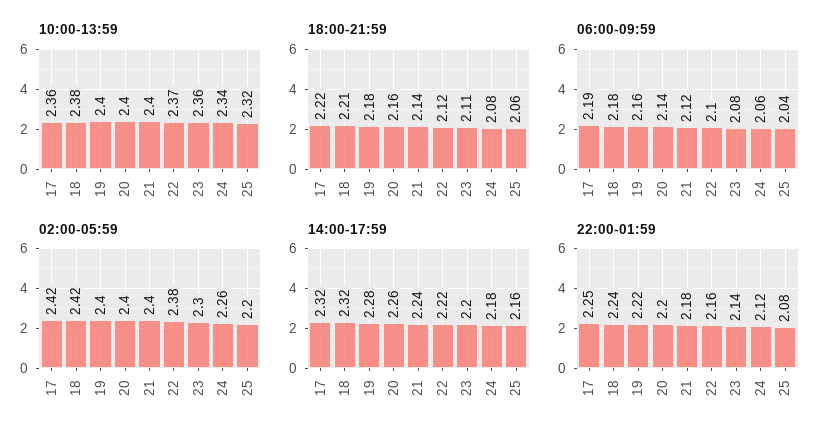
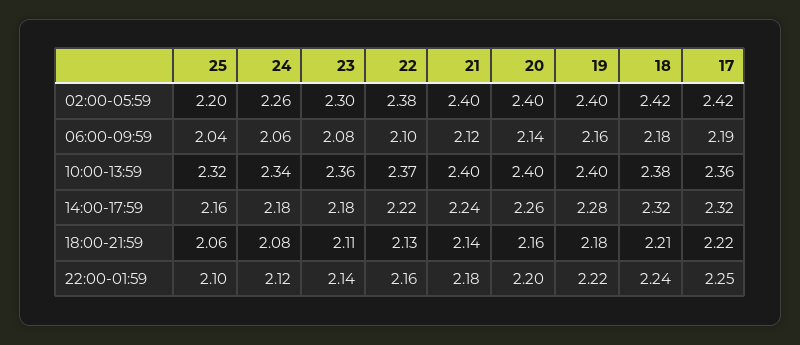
  {
    "10:00-13:59": {
      "17": 2.36,
      "18": 2.38,
      "19": 2.4,
      "20": 2.4,
      "21": 2.4,
      "22": 2.37,
      "23": 2.36,
      "24": 2.34,
      "25": 2.32
    },
    "18:00-21:59": {
      "17": 2.22,
      "18": 2.21,
      "19": 2.18,
      "20": 2.16,
      "21": 2.14,
-     "22": 2.12,
+     "22": 2.13,
      "23": 2.11,
      "24": 2.08,
      "25": 2.06
    },
    "06:00-09:59": {
      "17": 2.19,
      "18": 2.18,
      "19": 2.16,
      "20": 2.14,
      "21": 2.12,
      "22": 2.1,
      "23": 2.08,
      "24": 2.06,
      "25": 2.04
    },
    "02:00-05:59": {
      "17": 2.42,
      "18": 2.42,
      "19": 2.4,
      "20": 2.4,
      "21": 2.4,
      "22": 2.38,
      "23": 2.3,
      "24": 2.26,
      "25": 2.2
    },
    "14:00-17:59": {
      "17": 2.32,
      "18": 2.32,
      "19": 2.28,
      "20": 2.26,
      "21": 2.24,
      "22": 2.22,
-     "23": 2.2,
+     "23": 2.18,
      "24": 2.18,
      "25": 2.16
    },
    "22:00-01:59": {
      "17": 2.25,
      "18": 2.24,
      "19": 2.22,
      "20": 2.2,
      "21": 2.18,
      "22": 2.16,
      "23": 2.14,
      "24": 2.12,
-     "25": 2.08
+     "25": 2.1
    }
  }

